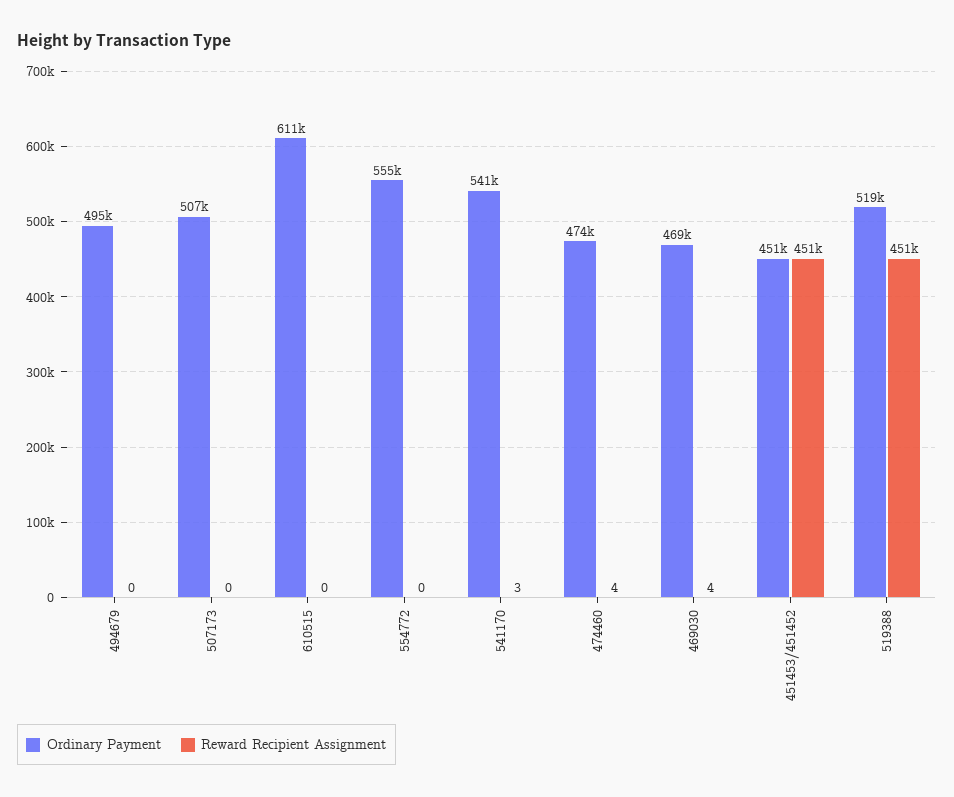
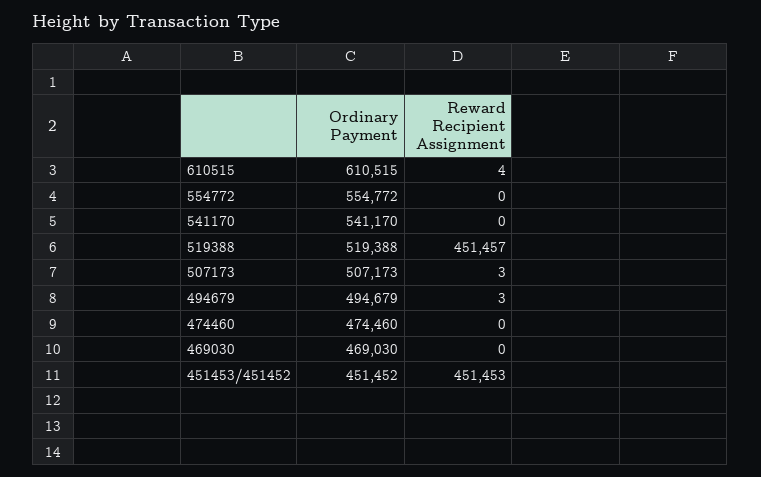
  {
    "Ordinary Payment": {
      "494679": 494679,
      "507173": 507173,
      "610515": 610515,
      "554772": 554772,
      "541170": 541170,
      "474460": 474460,
      "469030": 469030,
      "451453/451452": 451452,
      "519388": 519388
    },
    "Reward Recipient Assignment": {
-     "494679": 0,
+     "494679": 3,
-     "507173": 0,
+     "507173": 3,
-     "610515": 0,
+     "610515": 4,
      "554772": 0,
-     "541170": 3,
+     "541170": 0,
-     "474460": 4,
+     "474460": 0,
-     "469030": 4,
+     "469030": 0,
      "451453/451452": 451453,
      "519388": 451457
    }
  }

